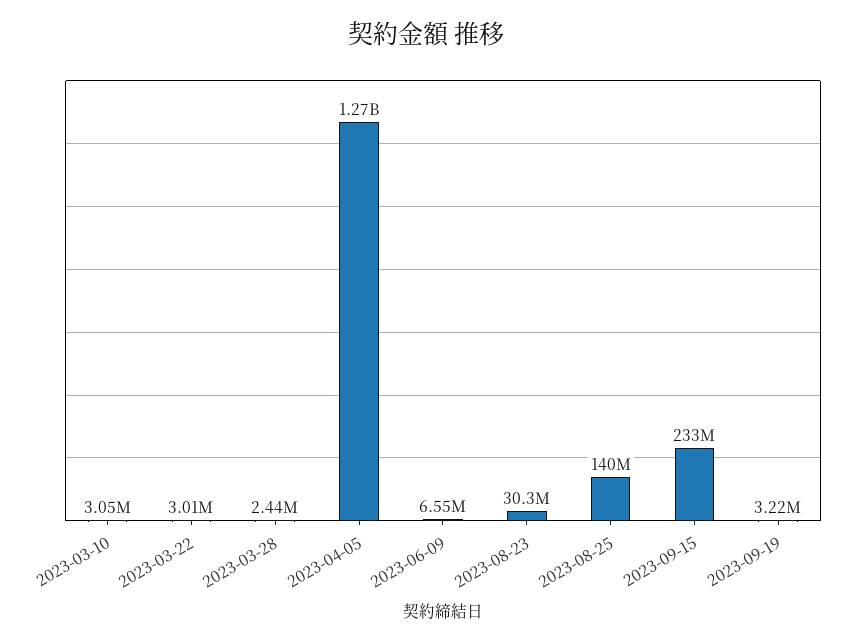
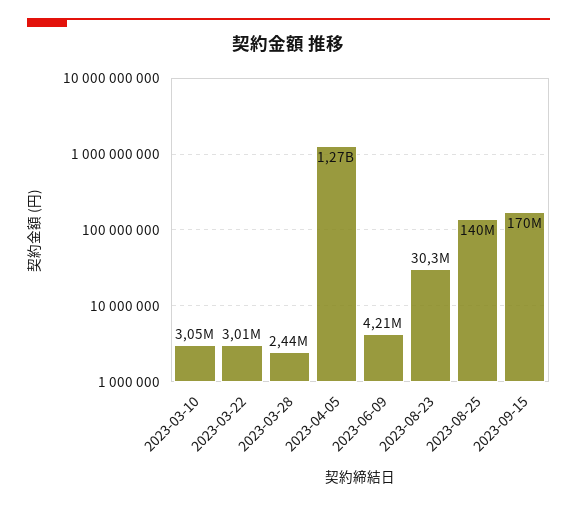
  {
    "2023-03-10": 3050000,
    "2023-03-22": 3010000,
    "2023-03-28": 2440000,
    "2023-04-05": 1270000000,
-   "2023-06-09": 6550000,
+   "2023-06-09": 4210000,
    "2023-08-23": 30300000,
    "2023-08-25": 140000000,
-   "2023-09-15": 233000000,
+   "2023-09-15": 170000000
-   "2023-09-19": 3220000
  }

